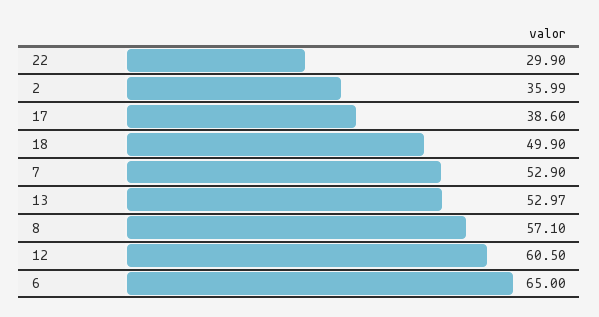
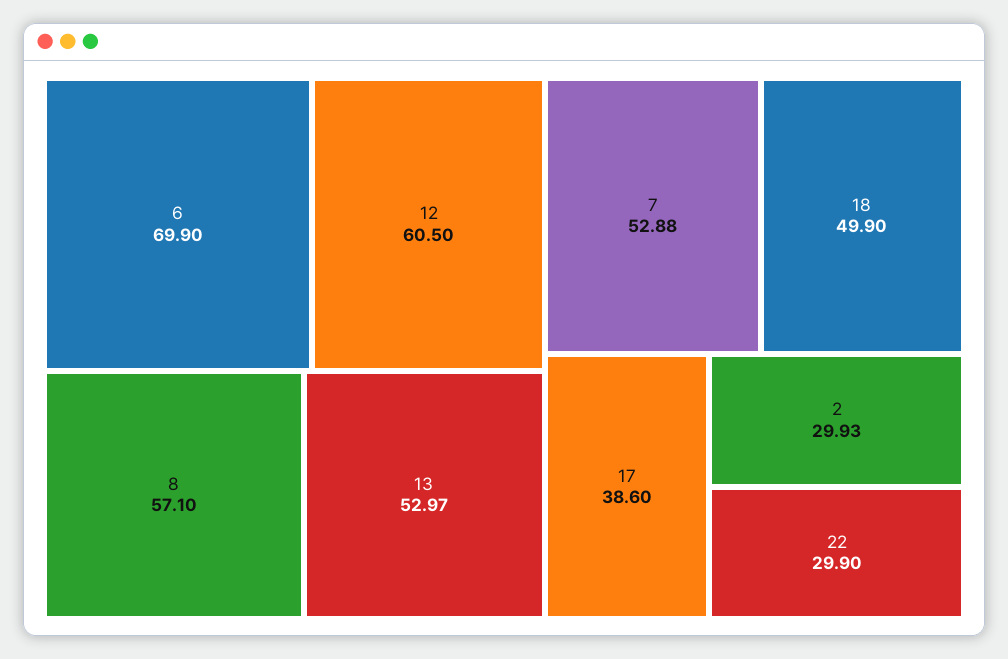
  {
    "22": 29.9,
-   "2": 35.99,
+   "2": 29.93,
    "17": 38.6,
    "18": 49.9,
-   "7": 52.9,
+   "7": 52.88,
    "13": 52.97,
    "8": 57.1,
    "12": 60.5,
-   "6": 65
+   "6": 69.9
  }

